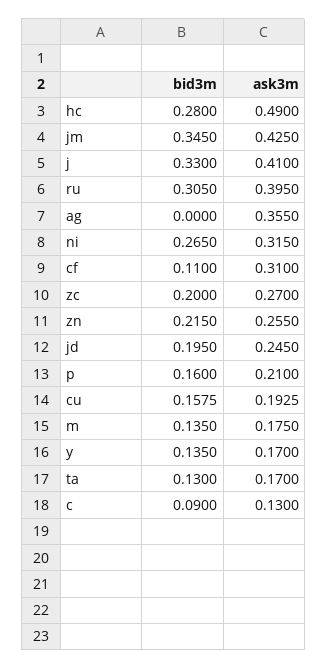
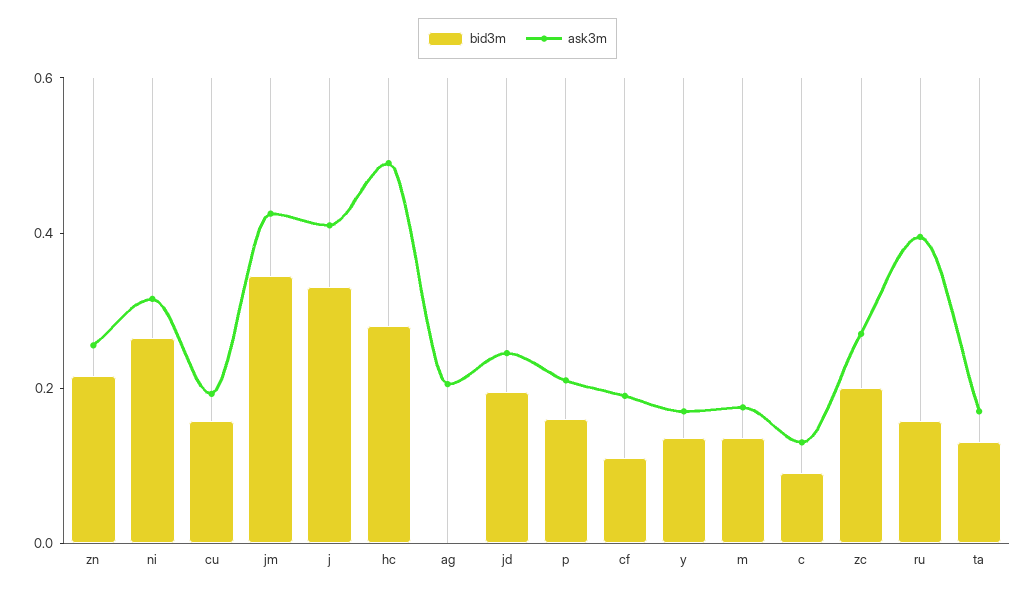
  {
    "bid3m": {
      "hc": 0.28,
      "jm": 0.345,
      "j": 0.33,
-     "ru": 0.305,
+     "ru": 0.15,
      "ag": 0,
      "ni": 0.265,
      "cf": 0.11,
      "zc": 0.2,
      "zn": 0.215,
      "jd": 0.195,
      "p": 0.16,
      "cu": 0.1575,
      "m": 0.135,
      "y": 0.135,
      "ta": 0.13,
      "c": 0.09
    },
    "ask3m": {
      "hc": 0.49,
      "jm": 0.425,
      "j": 0.41,
      "ru": 0.395,
-     "ag": 0.355,
+     "ag": 0.2,
      "ni": 0.315,
-     "cf": 0.31,
+     "cf": 0.2,
      "zc": 0.27,
      "zn": 0.255,
      "jd": 0.245,
      "p": 0.21,
      "cu": 0.1925,
      "m": 0.175,
      "y": 0.17,
      "ta": 0.17,
      "c": 0.13
    }
  }

